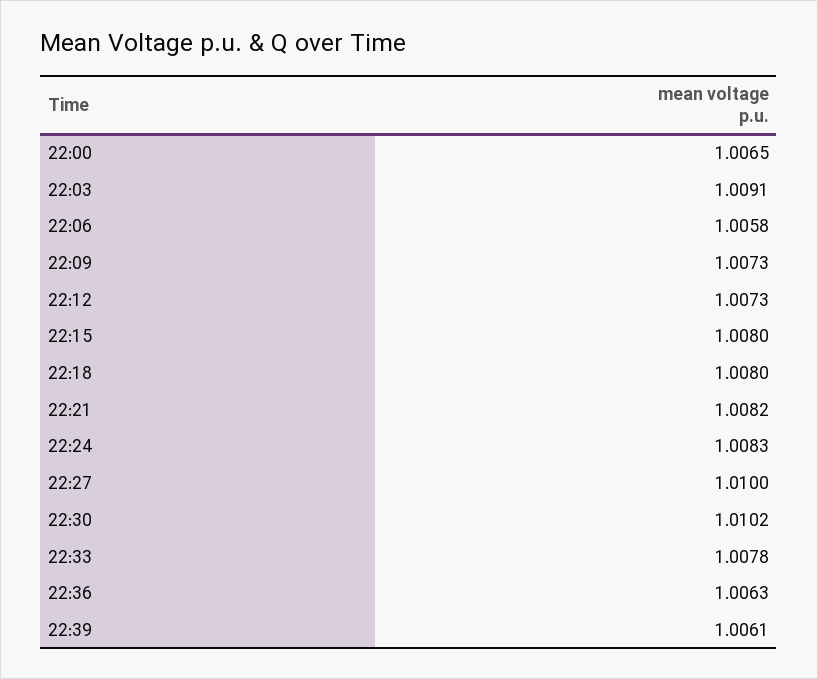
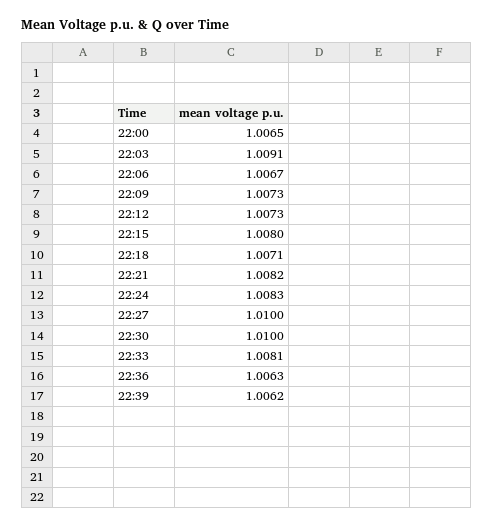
  {
    "22:00": 1.0065,
    "22:03": 1.0091,
-   "22:06": 1.0058,
+   "22:06": 1.0067,
    "22:09": 1.0073,
    "22:12": 1.0073,
    "22:15": 1.008,
-   "22:18": 1.008,
+   "22:18": 1.0071,
    "22:21": 1.0082,
    "22:24": 1.0083,
    "22:27": 1.01,
-   "22:30": 1.0102,
+   "22:30": 1.01,
-   "22:33": 1.0078,
+   "22:33": 1.0081,
    "22:36": 1.0063,
-   "22:39": 1.0061
+   "22:39": 1.0062
  }

